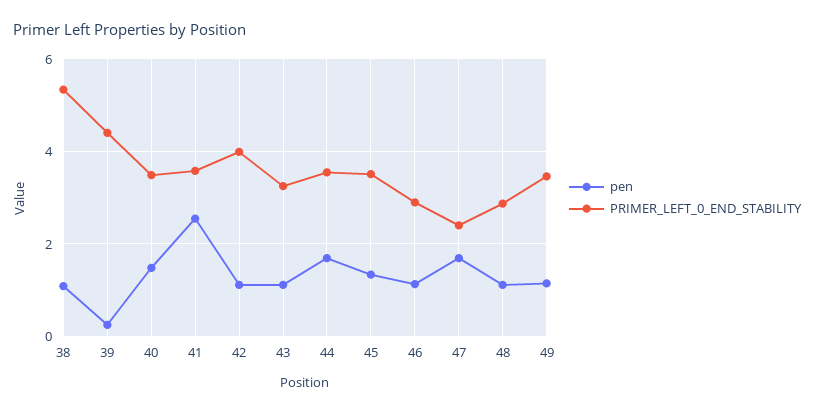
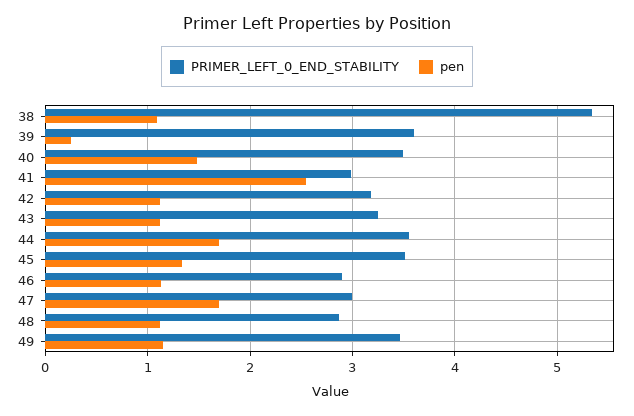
  {
    "pen": {
      "38": 1.1,
      "39": 0.3,
      "40": 1.5,
      "41": 2.5,
      "42": 1.1,
      "43": 1.1,
      "44": 1.7,
      "45": 1.3,
      "46": 1.1,
      "47": 1.7,
      "48": 1.1,
      "49": 1.1
    },
    "PRIMER_LEFT_0_END_STABILITY": {
      "38": 5.3,
-     "39": 4.4,
+     "39": 3.6,
      "40": 3.5,
-     "41": 3.6,
+     "41": 3,
-     "42": 4,
+     "42": 3.2,
      "43": 3.3,
      "44": 3.6,
      "45": 3.5,
      "46": 2.9,
-     "47": 2.4,
+     "47": 3,
      "48": 2.9,
      "49": 3.5
    }
  }

